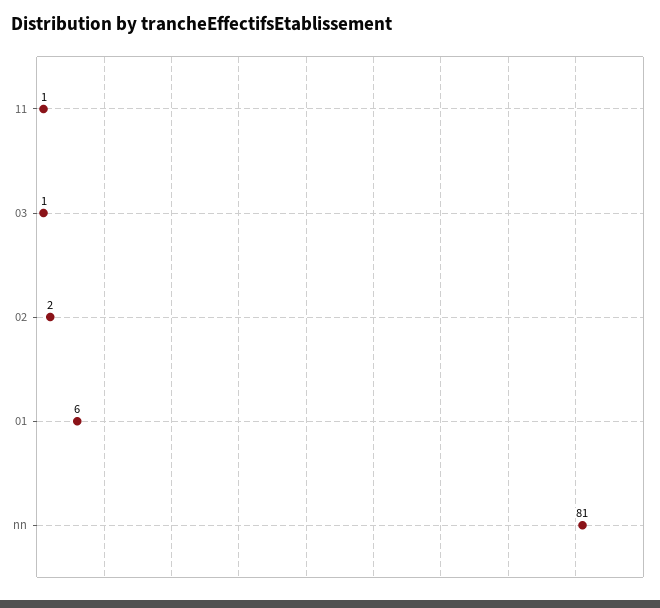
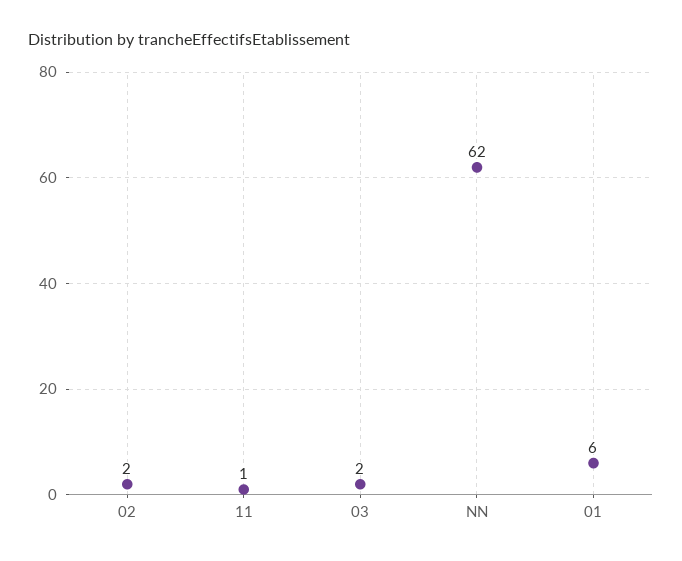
  {
    "11": 1,
-   "03": 1,
+   "03": 2,
    "02": 2,
    "01": 6,
-   "nn": 81
+   "nn": 62
  }

